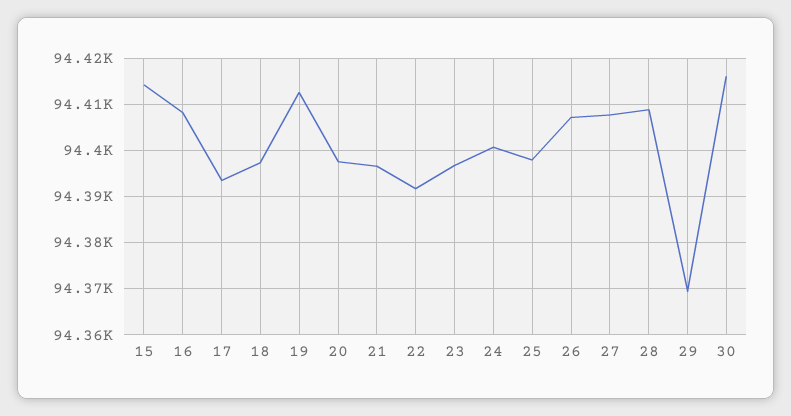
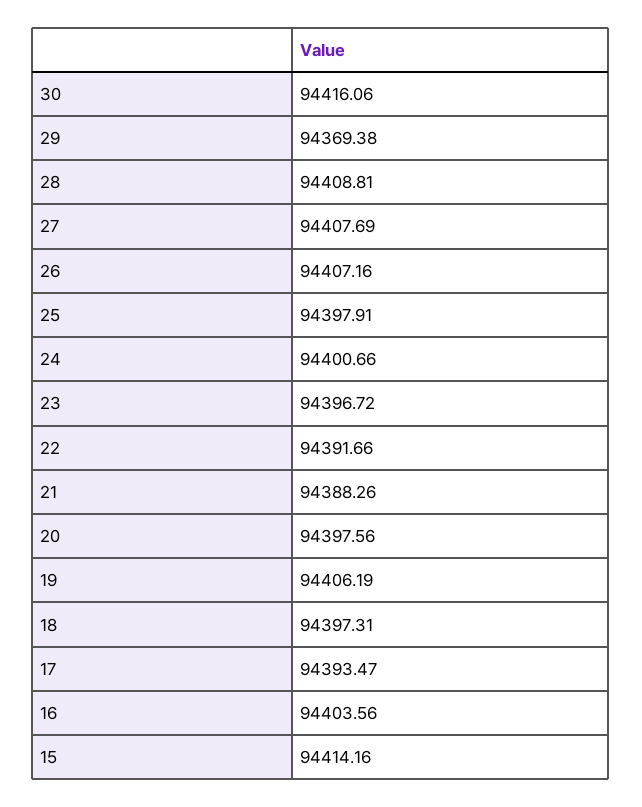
  {
    "15": 94414.16,
-   "16": 94408,
+   "16": 94403.56,
    "17": 94393.47,
    "18": 94397.31,
-   "19": 94412,
+   "19": 94406.19,
    "20": 94397.56,
-   "21": 94396,
+   "21": 94388.26,
    "22": 94391.66,
    "23": 94396.72,
    "24": 94400.66,
    "25": 94397.91,
    "26": 94407.16,
    "27": 94407.69,
    "28": 94408.81,
    "29": 94369.38,
    "30": 94416.06
  }

